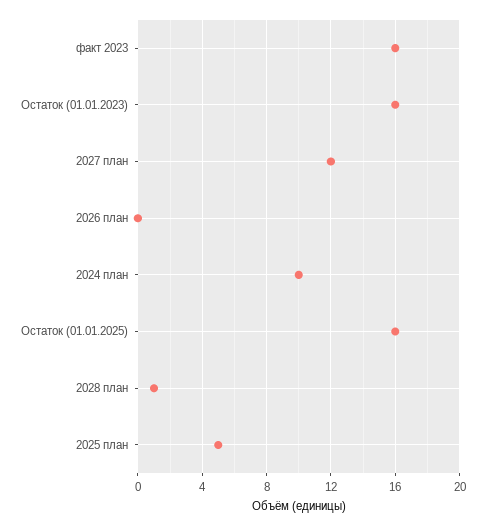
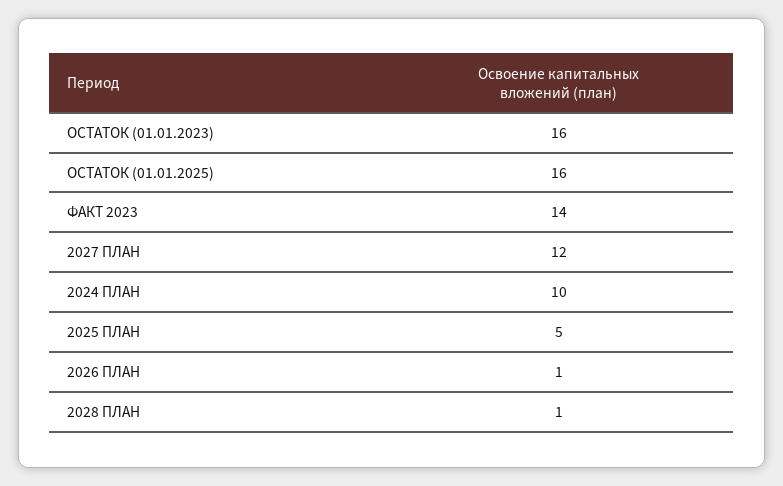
  {
-   "факт 2023": 16,
+   "факт 2023": 14,
    "Остаток (01.01.2023)": 16,
    "2027 план": 12,
-   "2026 план": 0,
+   "2026 план": 1,
    "2024 план": 10,
    "Остаток (01.01.2025)": 16,
    "2028 план": 1,
    "2025 план": 5
  }

